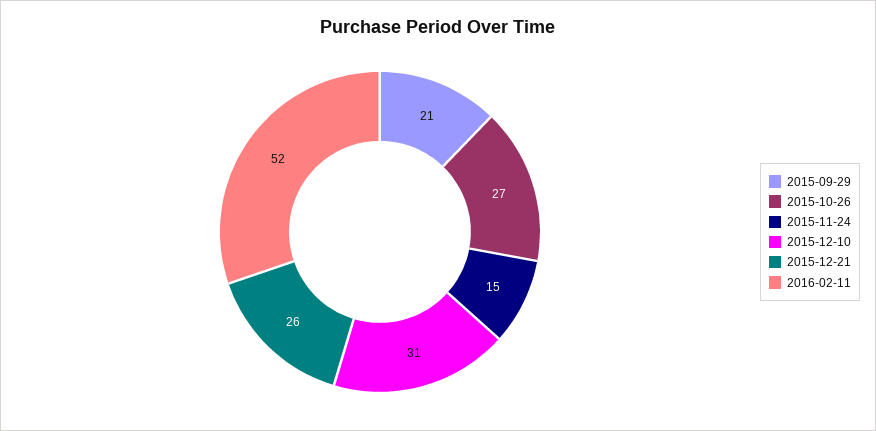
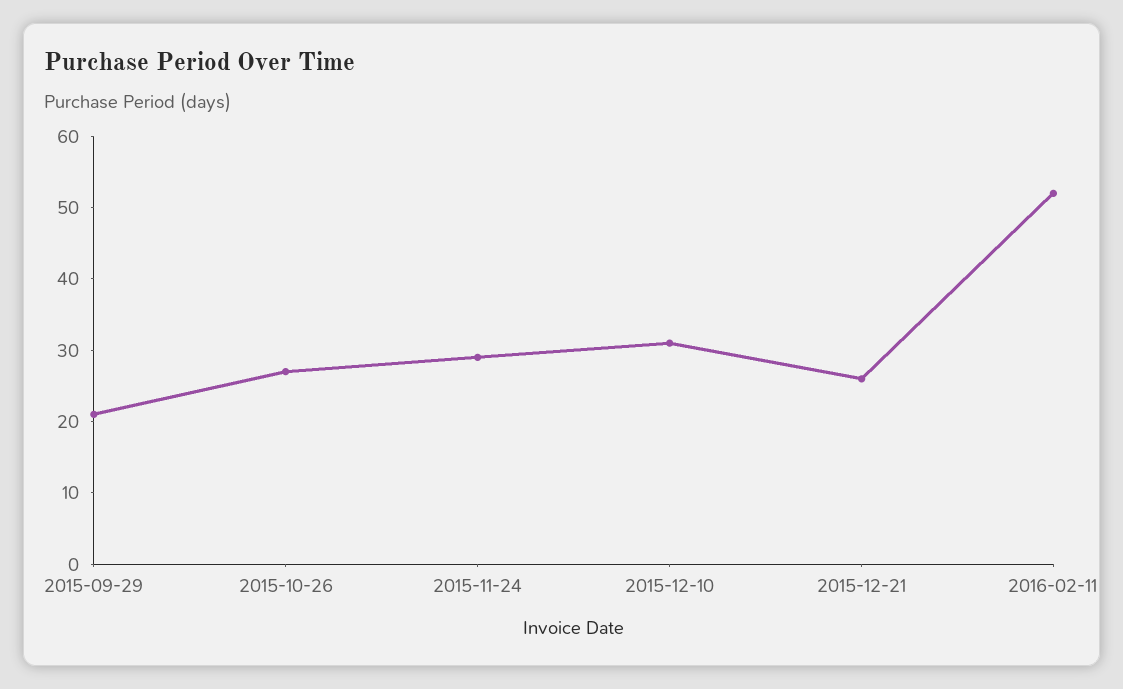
  {
    "2015-09-29": 21,
    "2015-10-26": 27,
-   "2015-11-24": 15,
+   "2015-11-24": 30,
    "2015-12-10": 31,
    "2015-12-21": 26,
    "2016-02-11": 52
  }

